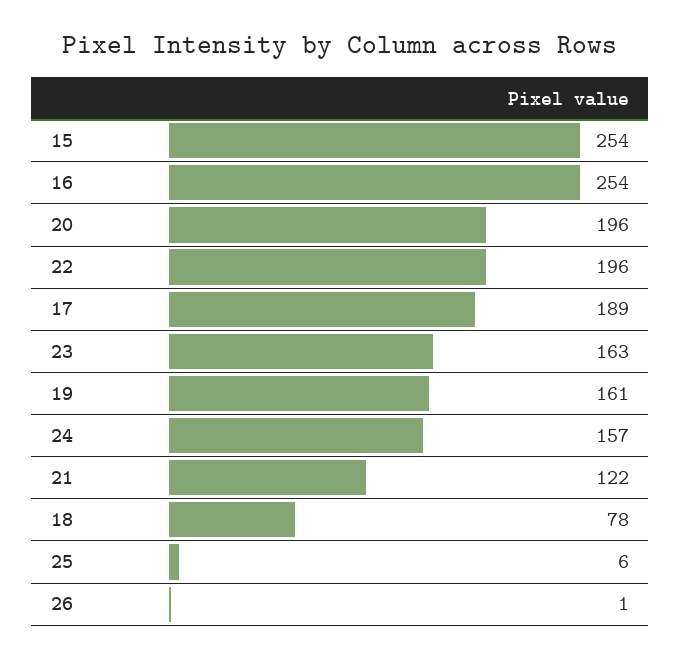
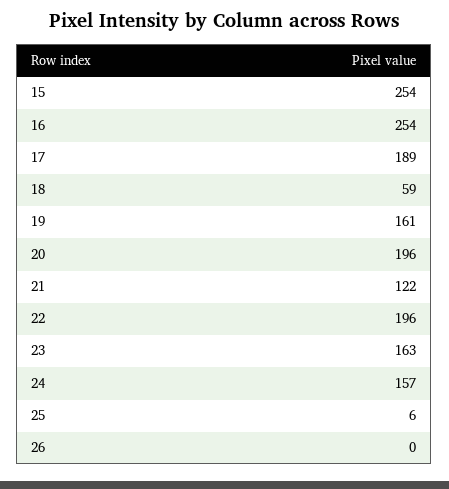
  {
    "15": 254,
    "16": 254,
    "20": 196,
    "22": 196,
    "17": 189,
    "23": 163,
    "19": 161,
    "24": 157,
    "21": 122,
-   "18": 78,
+   "18": 59,
    "25": 6,
-   "26": 1
+   "26": 0
  }

